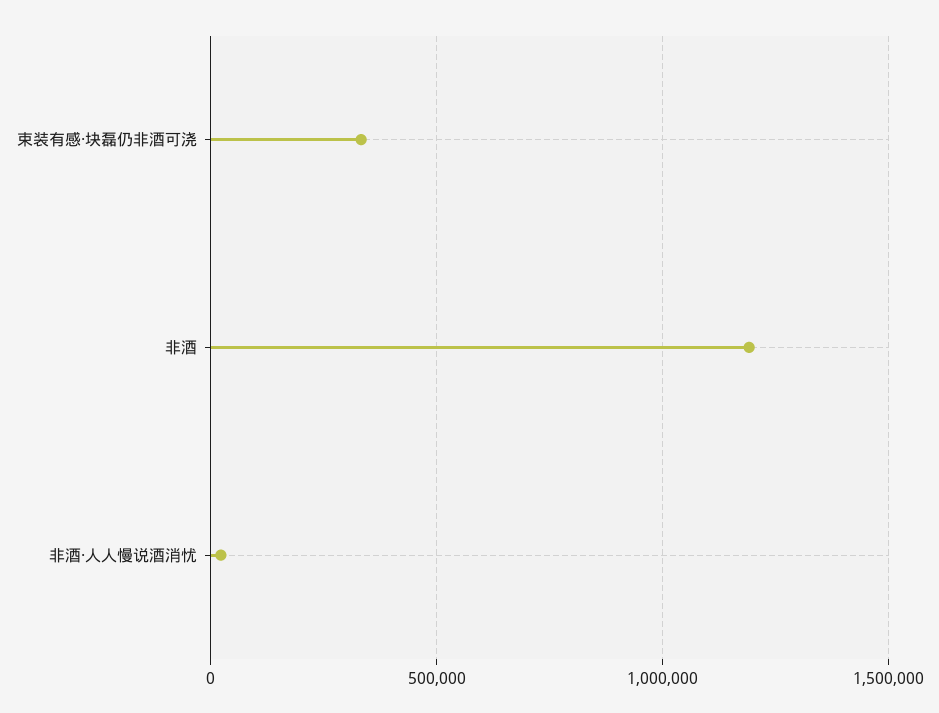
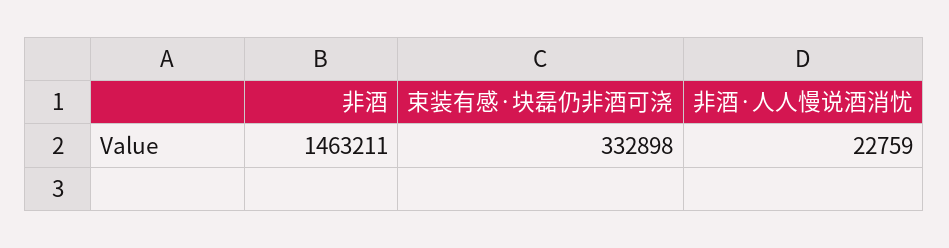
  {
    "束装有感·块磊仍非酒可浇": 332898,
-   "非酒": 1200000,
+   "非酒": 1463211,
    "非酒·人人慢说酒消忧": 22759
  }

